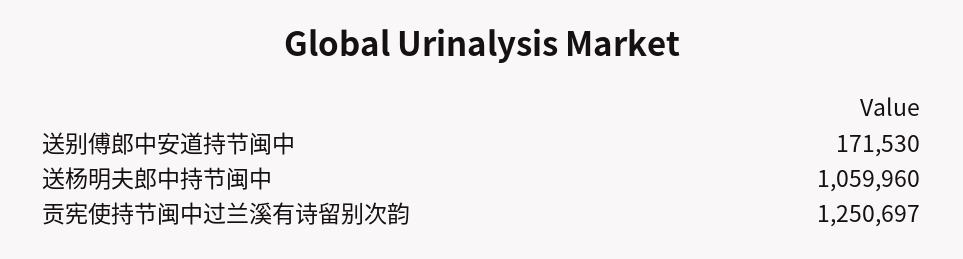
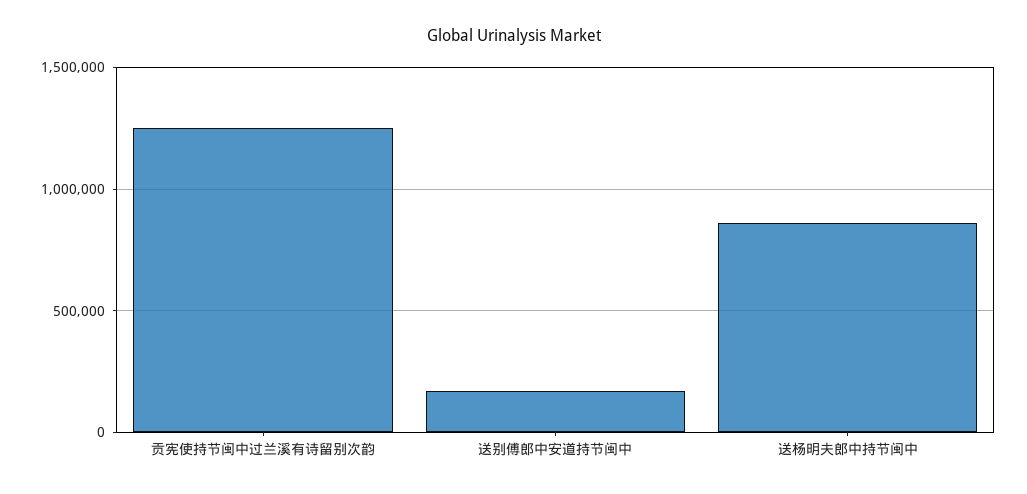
  {
    "送别傅郎中安道持节闽中": 171530,
-   "送杨明夫郎中持节闽中": 1059960,
+   "送杨明夫郎中持节闽中": 850000,
    "贡宪使持节闽中过兰溪有诗留别次韵": 1250697
  }

